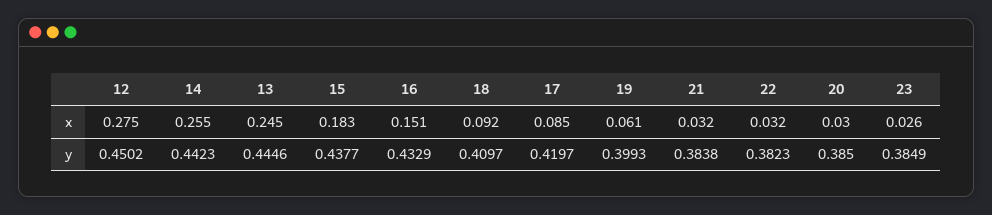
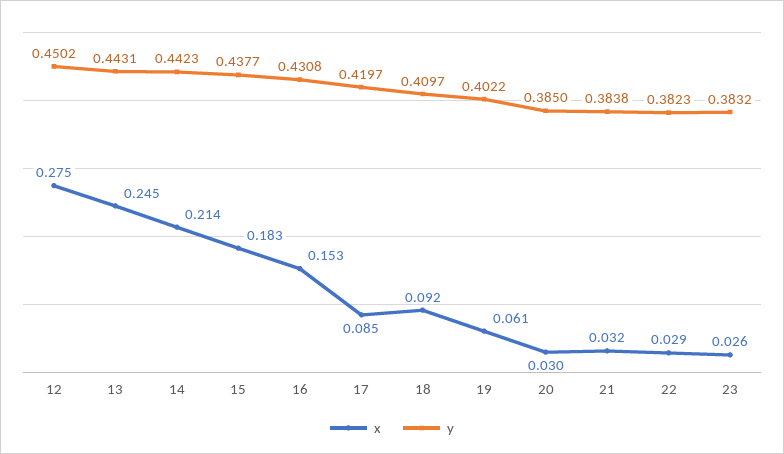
  {
    "x": {
      "12": 0.275,
-     "14": 0.255,
+     "14": 0.214,
      "13": 0.245,
      "15": 0.183,
-     "16": 0.151,
+     "16": 0.153,
      "18": 0.092,
      "17": 0.085,
      "19": 0.061,
      "21": 0.032,
-     "22": 0.032,
+     "22": 0.029,
      "20": 0.03,
      "23": 0.026
    },
    "y": {
      "12": 0.4502,
      "14": 0.4423,
-     "13": 0.4446,
+     "13": 0.4431,
      "15": 0.4377,
-     "16": 0.4329,
+     "16": 0.4308,
      "18": 0.4097,
      "17": 0.4197,
-     "19": 0.3993,
+     "19": 0.4022,
      "21": 0.3838,
      "22": 0.3823,
      "20": 0.385,
-     "23": 0.3849
+     "23": 0.3832
    }
  }

